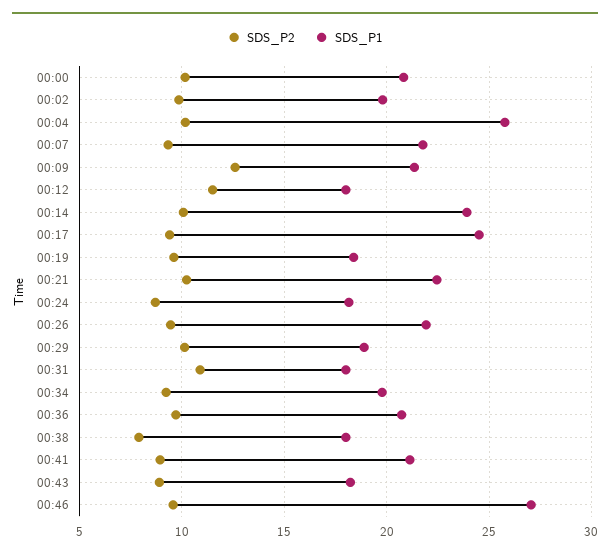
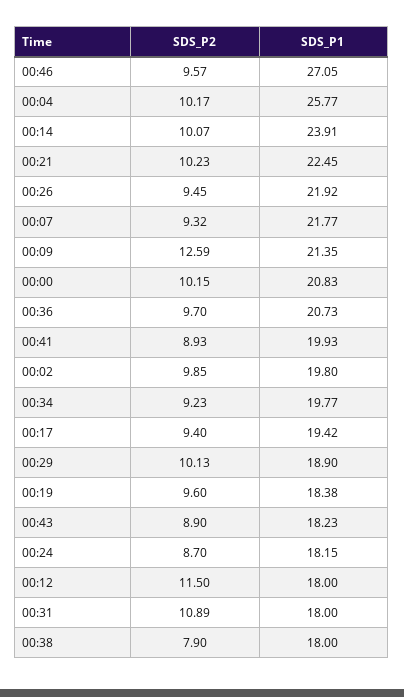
  {
    "SDS_P2": {
      "00:00": 10.15,
      "00:02": 9.85,
      "00:04": 10.17,
      "00:07": 9.32,
      "00:09": 12.59,
      "00:12": 11.5,
      "00:14": 10.07,
      "00:17": 9.4,
      "00:19": 9.6,
      "00:21": 10.23,
      "00:24": 8.7,
      "00:26": 9.45,
      "00:29": 10.13,
      "00:31": 10.89,
      "00:34": 9.23,
      "00:36": 9.7,
      "00:38": 7.9,
      "00:41": 8.93,
      "00:43": 8.9,
      "00:46": 9.57
    },
    "SDS_P1": {
      "00:00": 20.83,
      "00:02": 19.8,
      "00:04": 25.77,
      "00:07": 21.77,
      "00:09": 21.35,
      "00:12": 18,
      "00:14": 23.91,
-     "00:17": 24.5,
+     "00:17": 19.42,
      "00:19": 18.38,
      "00:21": 22.45,
      "00:24": 18.15,
      "00:26": 21.92,
      "00:29": 18.9,
      "00:31": 18,
      "00:34": 19.77,
      "00:36": 20.73,
      "00:38": 18,
-     "00:41": 21,
+     "00:41": 19.93,
      "00:43": 18.23,
      "00:46": 27.05
    }
  }

